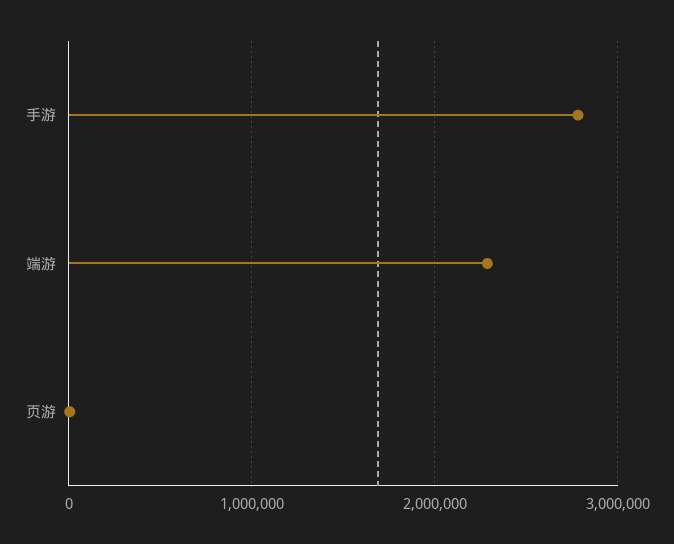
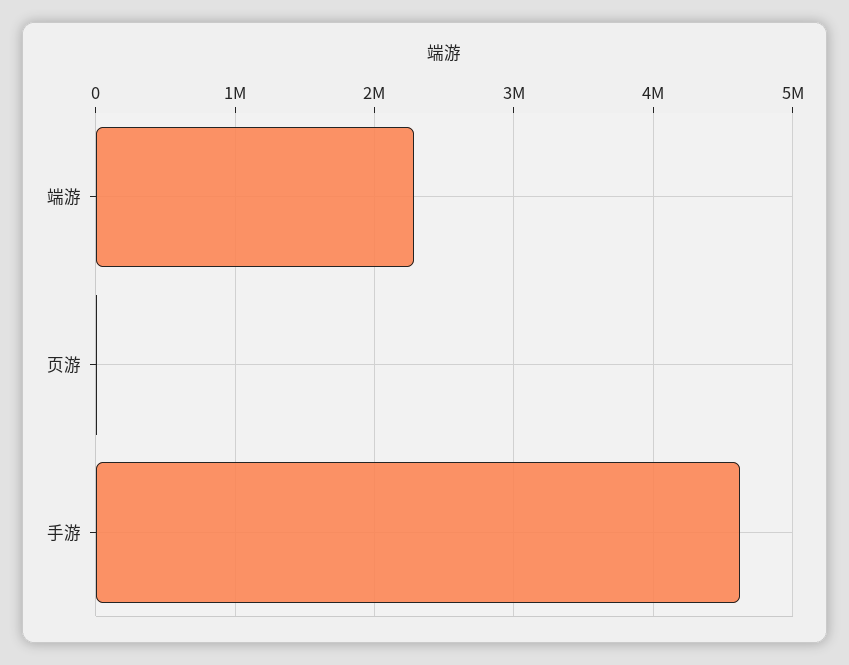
  {
-   "手游": 2800000,
+   "手游": 4600000,
    "端游": 2300000,
    "页游": 0
  }

